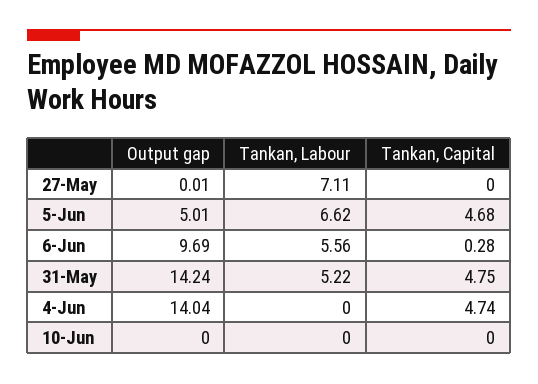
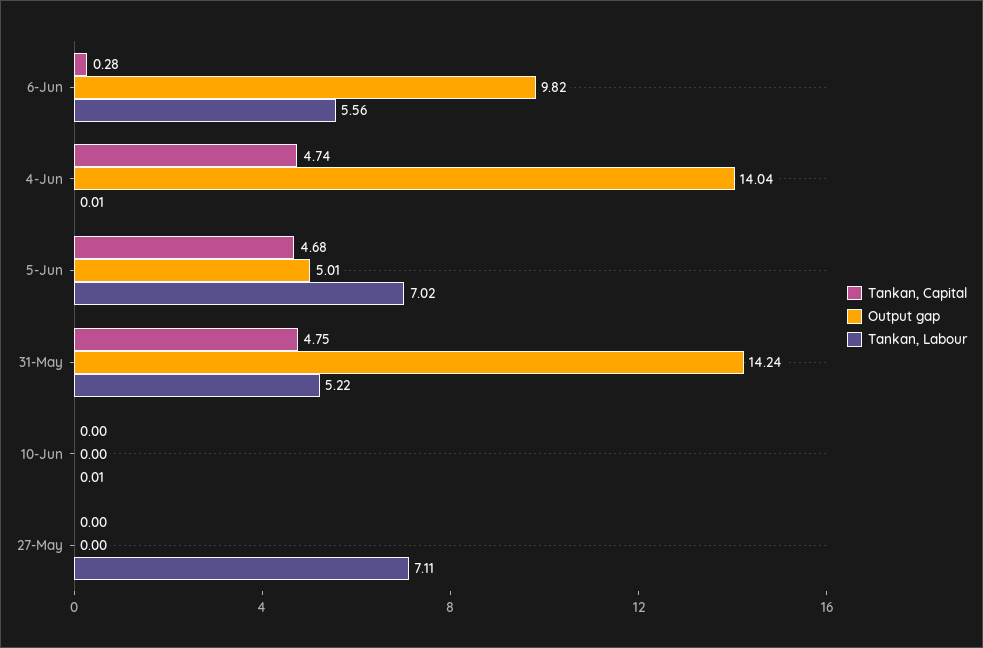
  {
    "Output gap": {
-     "27-May": 0.01,
+     "27-May": 0,
      "5-Jun": 5.01,
-     "6-Jun": 9.69,
+     "6-Jun": 9.82,
      "31-May": 14.24,
      "4-Jun": 14.04,
      "10-Jun": 0
    },
    "Tankan, Labour": {
      "27-May": 7.11,
-     "5-Jun": 6.62,
+     "5-Jun": 7.02,
      "6-Jun": 5.56,
      "31-May": 5.22,
-     "4-Jun": 0,
+     "4-Jun": 0.01,
-     "10-Jun": 0
+     "10-Jun": 0.01
    },
    "Tankan, Capital": {
      "27-May": 0,
      "5-Jun": 4.68,
      "6-Jun": 0.28,
      "31-May": 4.75,
      "4-Jun": 4.74,
      "10-Jun": 0
    }
  }

